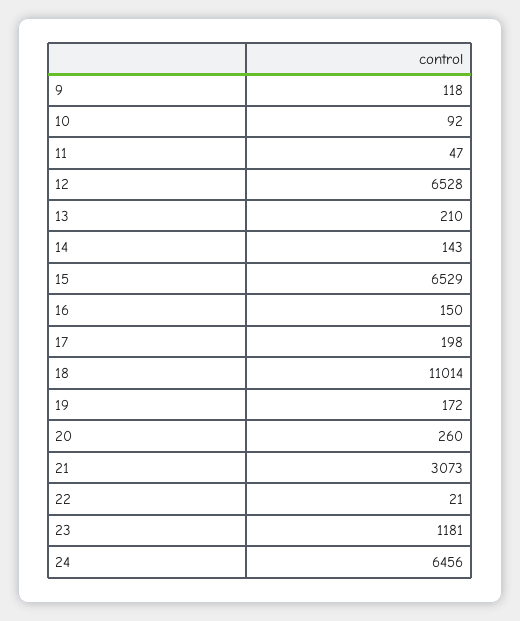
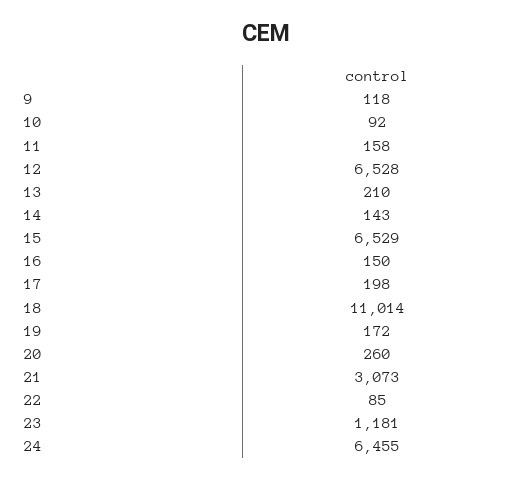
  {
    "9": 118,
    "10": 92,
-   "11": 47,
+   "11": 158,
    "12": 6528,
    "13": 210,
    "14": 143,
    "15": 6529,
    "16": 150,
    "17": 198,
    "18": 11014,
    "19": 172,
    "20": 260,
    "21": 3073,
-   "22": 21,
+   "22": 85,
    "23": 1181,
-   "24": 6456
+   "24": 6455
  }

